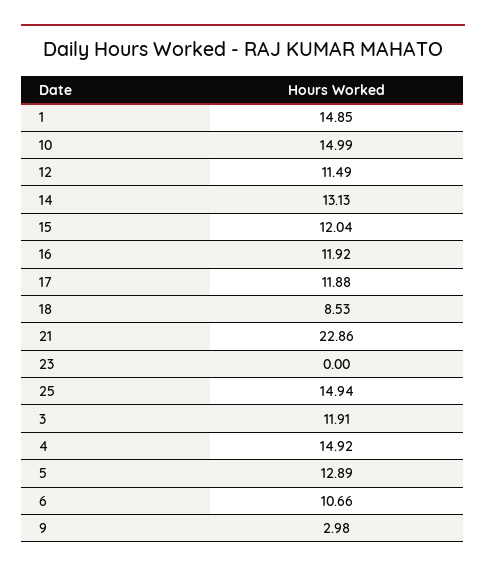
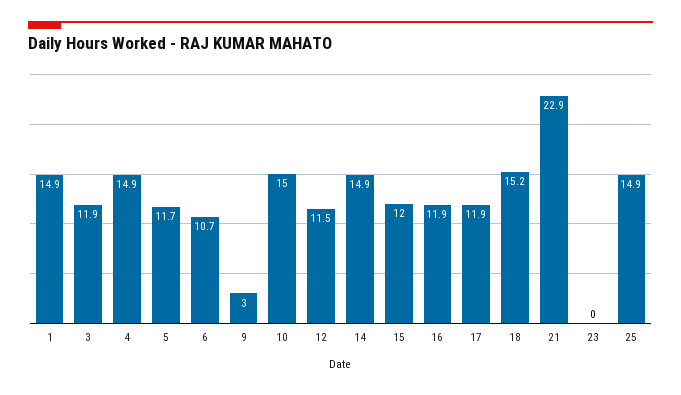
  {
    "1": 14.85,
    "10": 14.99,
    "12": 11.49,
-   "14": 13.13,
+   "14": 14.9,
    "15": 12.04,
    "16": 11.92,
    "17": 11.88,
-   "18": 8.53,
+   "18": 15.2,
    "21": 22.86,
    "23": 0,
    "25": 14.94,
    "3": 11.91,
    "4": 14.92,
-   "5": 12.89,
+   "5": 11.7,
    "6": 10.66,
    "9": 2.98
  }

